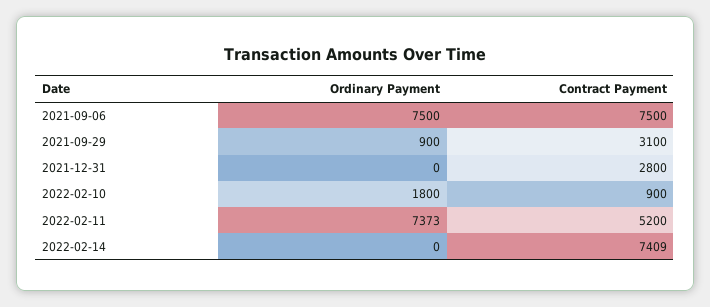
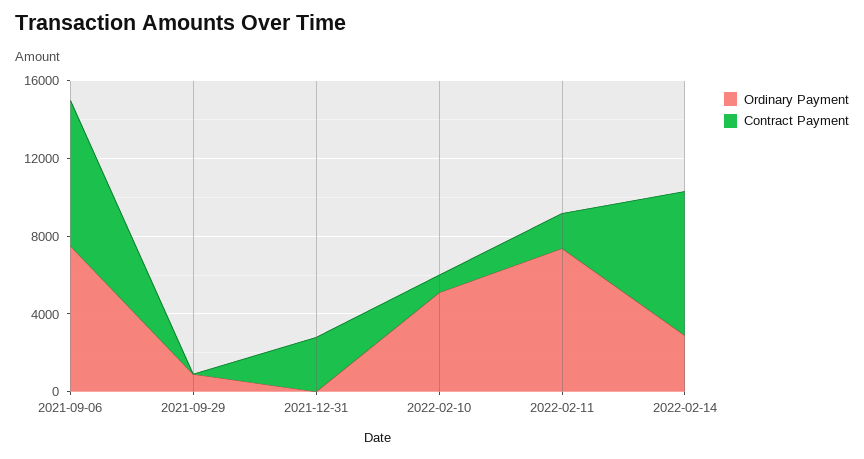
  {
    "Ordinary Payment": {
      "2021-09-06": 7500,
      "2021-09-29": 900,
      "2021-12-31": 0,
-     "2022-02-10": 1800,
+     "2022-02-10": 5000,
      "2022-02-11": 7373,
-     "2022-02-14": 0
+     "2022-02-14": 3000
    },
    "Contract Payment": {
      "2021-09-06": 7500,
-     "2021-09-29": 3100,
+     "2021-09-29": 0,
      "2021-12-31": 2800,
      "2022-02-10": 900,
-     "2022-02-11": 5200,
+     "2022-02-11": 2000,
      "2022-02-14": 7409
    }
  }

